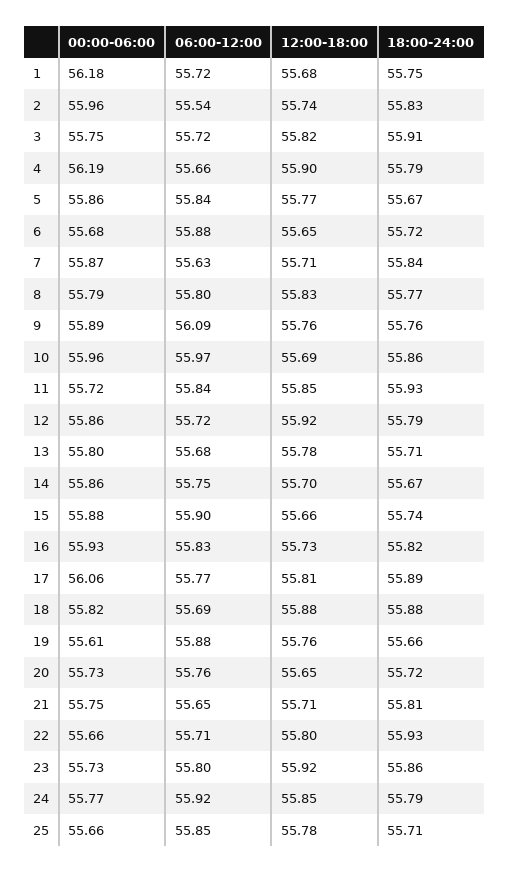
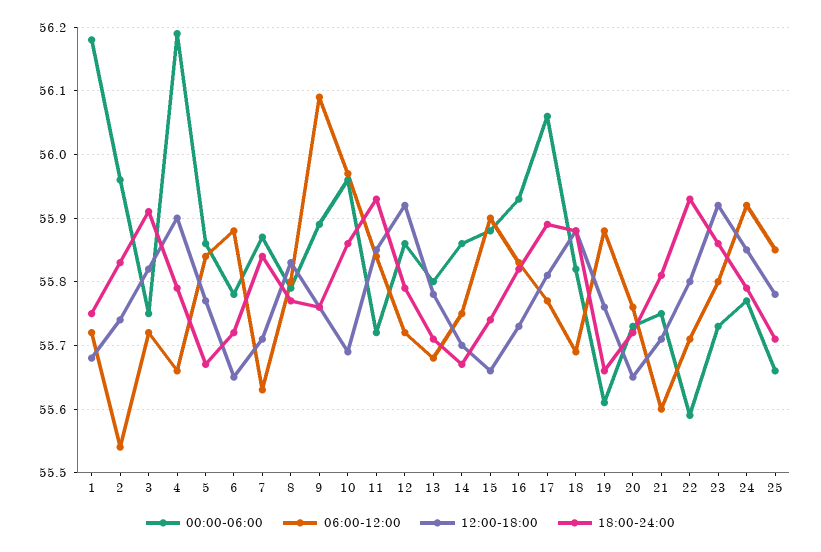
  {
    "00:00-06:00": {
      "1": 56.18,
      "2": 55.96,
      "3": 55.75,
      "4": 56.19,
      "5": 55.86,
-     "6": 55.68,
+     "6": 55.78,
      "7": 55.87,
      "8": 55.79,
      "9": 55.89,
      "10": 55.96,
      "11": 55.72,
      "12": 55.86,
      "13": 55.8,
      "14": 55.86,
      "15": 55.88,
      "16": 55.93,
      "17": 56.06,
      "18": 55.82,
      "19": 55.61,
      "20": 55.73,
      "21": 55.75,
-     "22": 55.66,
+     "22": 55.59,
      "23": 55.73,
      "24": 55.77,
      "25": 55.66
    },
    "06:00-12:00": {
      "1": 55.72,
      "2": 55.54,
      "3": 55.72,
      "4": 55.66,
      "5": 55.84,
      "6": 55.88,
      "7": 55.63,
      "8": 55.8,
      "9": 56.09,
      "10": 55.97,
      "11": 55.84,
      "12": 55.72,
      "13": 55.68,
      "14": 55.75,
      "15": 55.9,
      "16": 55.83,
      "17": 55.77,
      "18": 55.69,
      "19": 55.88,
      "20": 55.76,
-     "21": 55.65,
+     "21": 55.6,
      "22": 55.71,
      "23": 55.8,
      "24": 55.92,
      "25": 55.85
    },
    "12:00-18:00": {
      "1": 55.68,
      "2": 55.74,
      "3": 55.82,
      "4": 55.9,
      "5": 55.77,
      "6": 55.65,
      "7": 55.71,
      "8": 55.83,
      "9": 55.76,
      "10": 55.69,
      "11": 55.85,
      "12": 55.92,
      "13": 55.78,
      "14": 55.7,
      "15": 55.66,
      "16": 55.73,
      "17": 55.81,
      "18": 55.88,
      "19": 55.76,
      "20": 55.65,
      "21": 55.71,
      "22": 55.8,
      "23": 55.92,
      "24": 55.85,
      "25": 55.78
    },
    "18:00-24:00": {
      "1": 55.75,
      "2": 55.83,
      "3": 55.91,
      "4": 55.79,
      "5": 55.67,
      "6": 55.72,
      "7": 55.84,
      "8": 55.77,
      "9": 55.76,
      "10": 55.86,
      "11": 55.93,
      "12": 55.79,
      "13": 55.71,
      "14": 55.67,
      "15": 55.74,
      "16": 55.82,
      "17": 55.89,
      "18": 55.88,
      "19": 55.66,
      "20": 55.72,
      "21": 55.81,
      "22": 55.93,
      "23": 55.86,
      "24": 55.79,
      "25": 55.71
    }
  }

